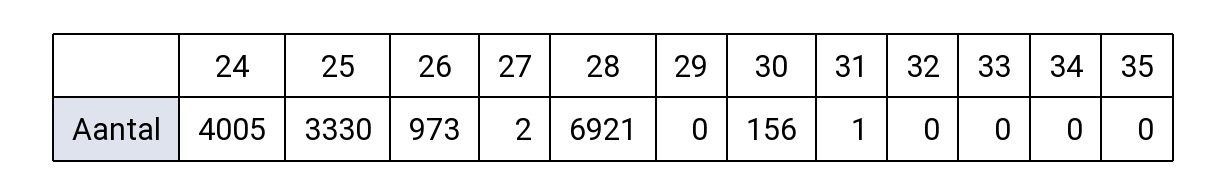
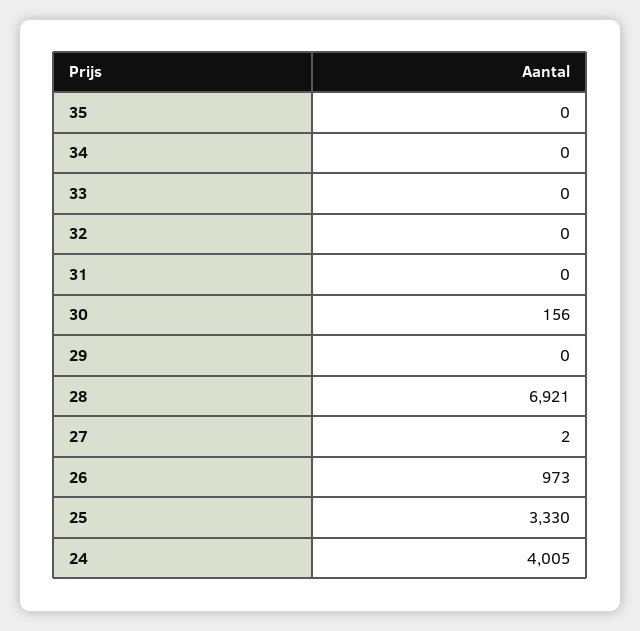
  {
    "24": 4005,
    "25": 3330,
    "26": 973,
    "27": 2,
    "28": 6921,
    "29": 0,
    "30": 156,
-   "31": 1,
+   "31": 0,
    "32": 0,
    "33": 0,
    "34": 0,
    "35": 0
  }

